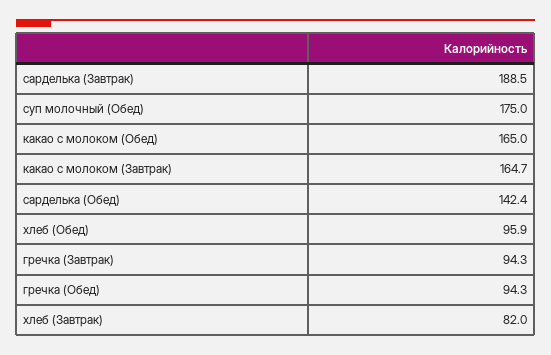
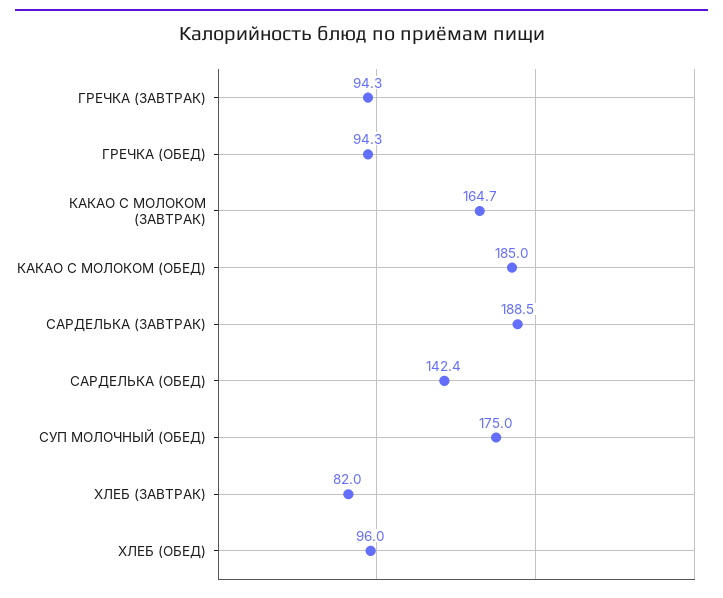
  {
    "сарделька (Завтрак)": 188.5,
    "суп молочный (Обед)": 175,
-   "какао с молоком (Обед)": 165,
+   "какао с молоком (Обед)": 185,
    "какао с молоком (Завтрак)": 164.7,
    "сарделька (Обед)": 142.4,
-   "хлеб (Обед)": 95.9,
+   "хлеб (Обед)": 96,
    "гречка (Завтрак)": 94.3,
    "гречка (Обед)": 94.3,
    "хлеб (Завтрак)": 82
  }

